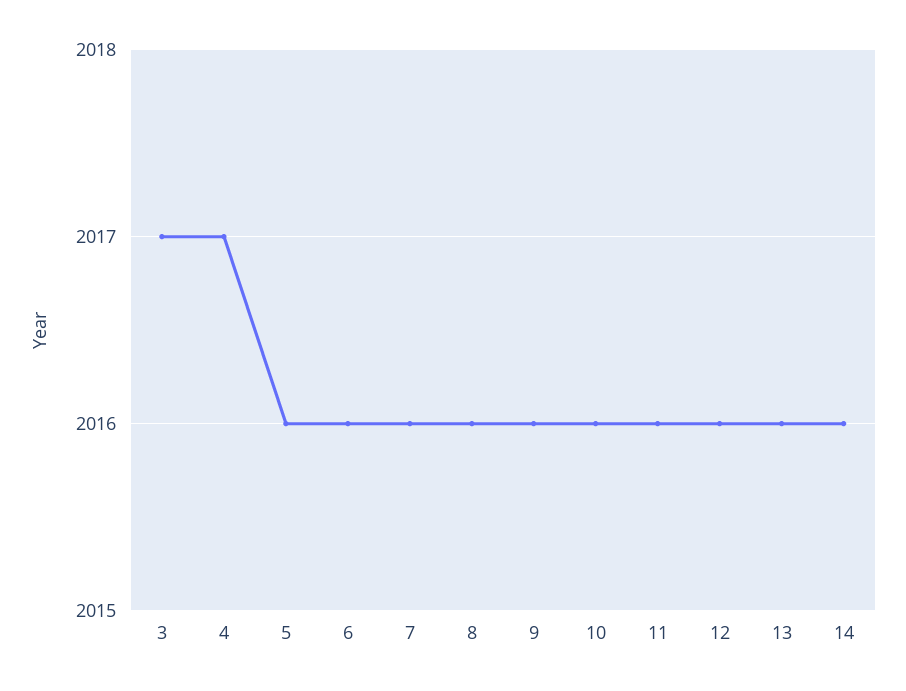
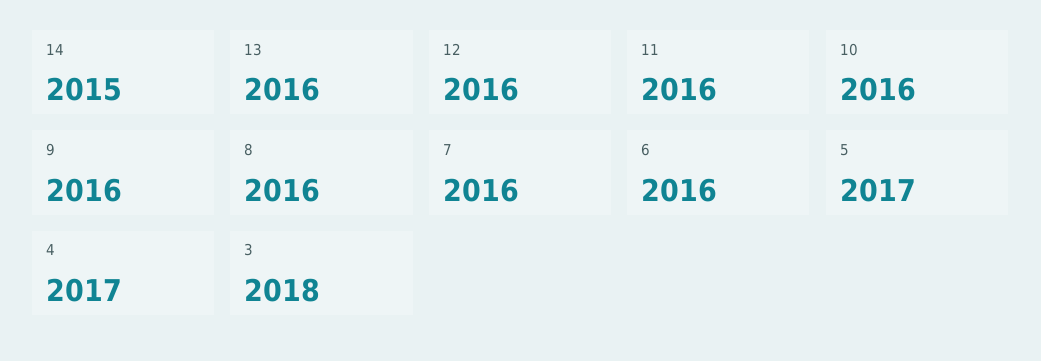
  {
-   "3": 2017,
+   "3": 2018,
    "4": 2017,
-   "5": 2016,
+   "5": 2017,
    "6": 2016,
    "7": 2016,
    "8": 2016,
    "9": 2016,
    "10": 2016,
    "11": 2016,
    "12": 2016,
    "13": 2016,
-   "14": 2016
+   "14": 2015
  }

